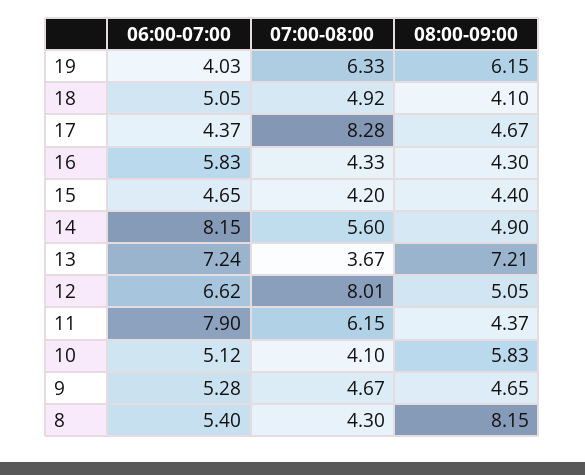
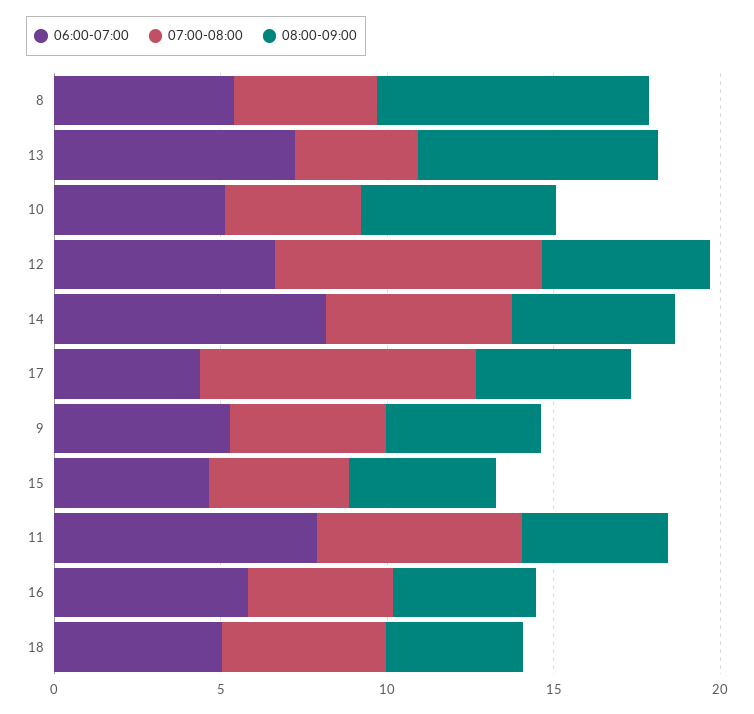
  {
    "06:00-07:00": {
-     "19": 4.03,
      "18": 5.05,
      "17": 4.37,
      "16": 5.83,
      "15": 4.65,
      "14": 8.15,
      "13": 7.24,
      "12": 6.62,
      "11": 7.9,
      "10": 5.12,
      "9": 5.28,
      "8": 5.4
    },
    "07:00-08:00": {
-     "19": 6.33,
      "18": 4.92,
      "17": 8.28,
      "16": 4.33,
      "15": 4.2,
      "14": 5.6,
      "13": 3.67,
      "12": 8.01,
      "11": 6.15,
      "10": 4.1,
      "9": 4.67,
      "8": 4.3
    },
    "08:00-09:00": {
-     "19": 6.15,
      "18": 4.1,
      "17": 4.67,
      "16": 4.3,
      "15": 4.4,
      "14": 4.9,
      "13": 7.21,
      "12": 5.05,
      "11": 4.37,
      "10": 5.83,
      "9": 4.65,
      "8": 8.15
    }
  }

